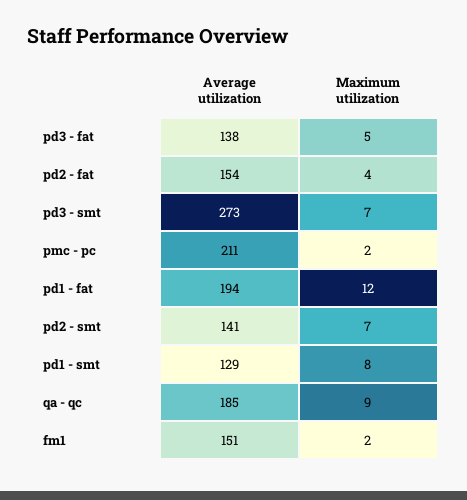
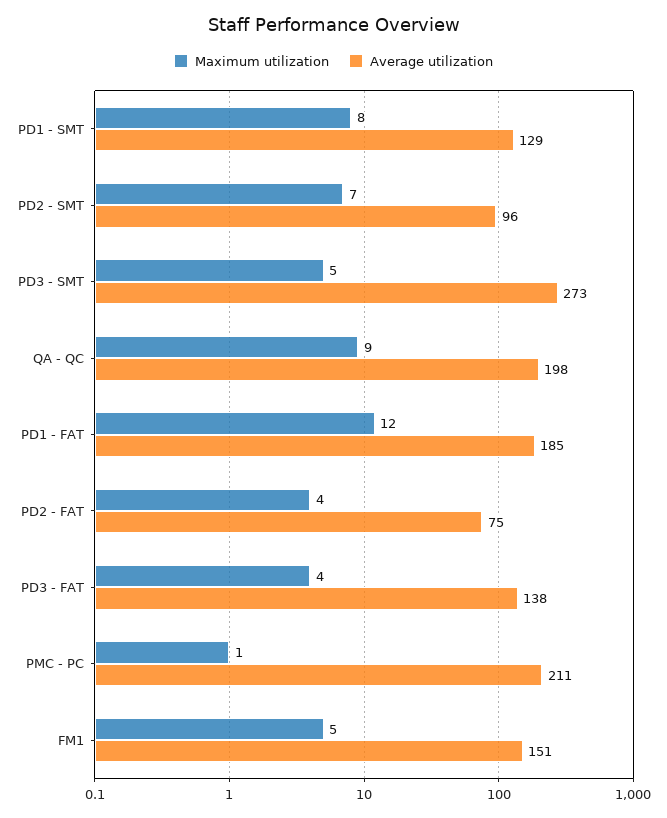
  {
    "Average utilization": {
      "pd3 - fat": 138,
-     "pd2 - fat": 154,
+     "pd2 - fat": 75,
      "pd3 - smt": 273,
      "pmc - pc": 211,
-     "pd1 - fat": 194,
+     "pd1 - fat": 185,
-     "pd2 - smt": 141,
+     "pd2 - smt": 96,
      "pd1 - smt": 129,
-     "qa - qc": 185,
+     "qa - qc": 198,
      "fm1": 151
    },
    "Maximum utilization": {
-     "pd3 - fat": 5,
+     "pd3 - fat": 4,
      "pd2 - fat": 4,
-     "pd3 - smt": 7,
+     "pd3 - smt": 5,
-     "pmc - pc": 2,
+     "pmc - pc": 1,
      "pd1 - fat": 12,
      "pd2 - smt": 7,
      "pd1 - smt": 8,
      "qa - qc": 9,
-     "fm1": 2
+     "fm1": 5
    }
  }

